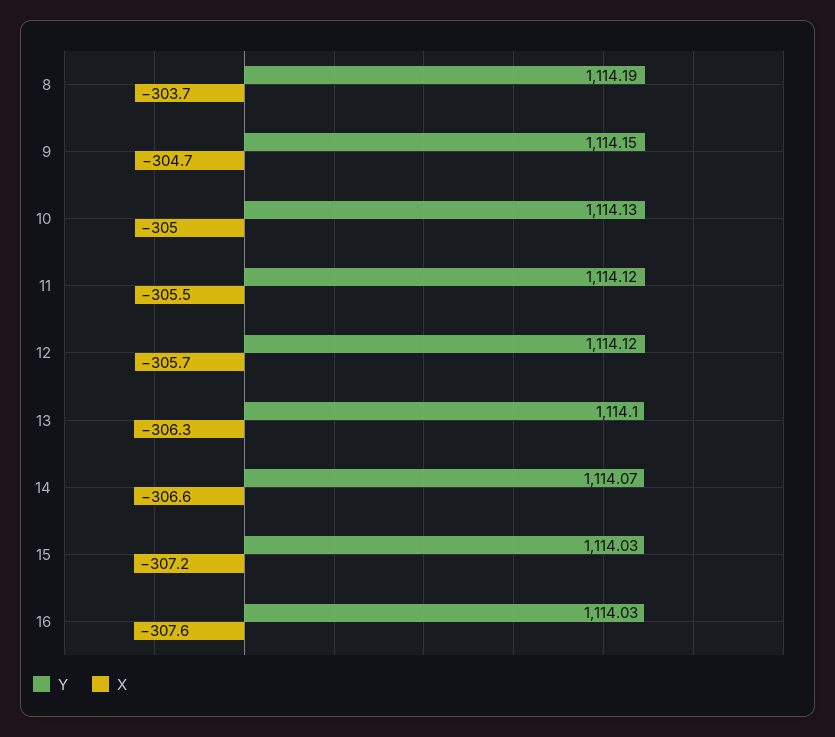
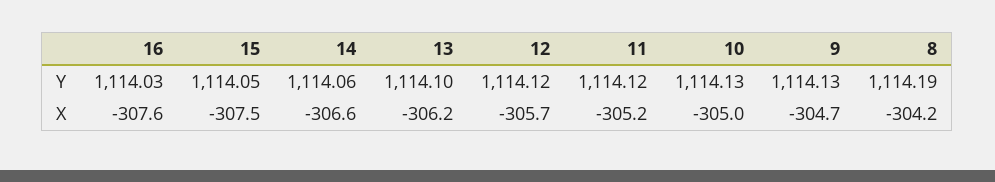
  {
    "Y": {
      "8": 1114.19,
-     "9": 1114.15,
+     "9": 1114.13,
      "10": 1114.13,
      "11": 1114.12,
      "12": 1114.12,
      "13": 1114.1,
-     "14": 1114.07,
+     "14": 1114.06,
-     "15": 1114.03,
+     "15": 1114.05,
      "16": 1114.03
    },
    "X": {
-     "8": -303.7,
+     "8": -304.2,
      "9": -304.7,
      "10": -305,
-     "11": -305.5,
+     "11": -305.2,
      "12": -305.7,
-     "13": -306.3,
+     "13": -306.2,
      "14": -306.6,
-     "15": -307.2,
+     "15": -307.5,
      "16": -307.6
    }
  }

